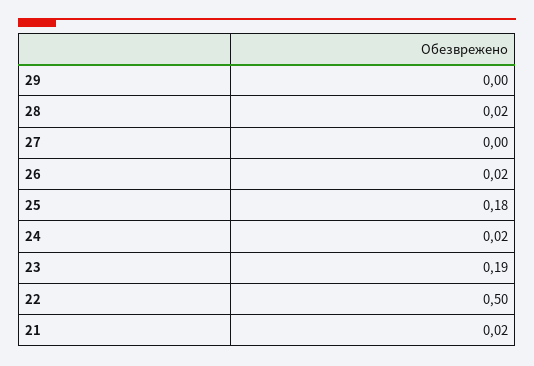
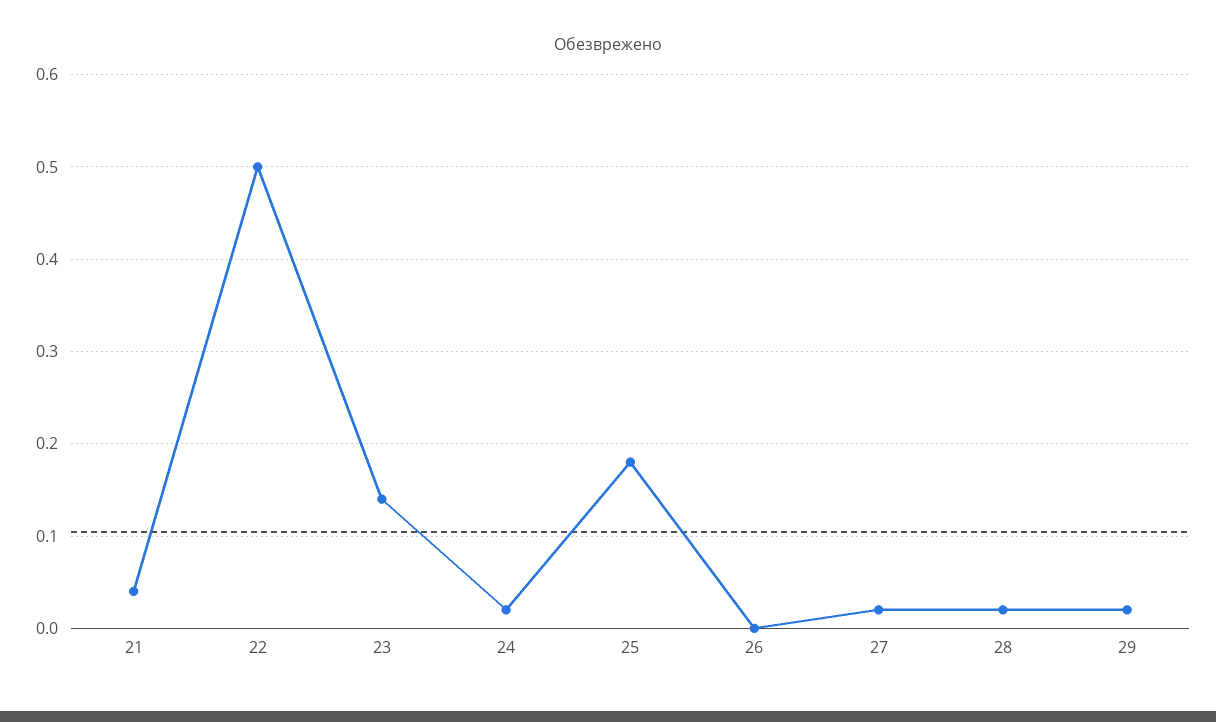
  {
-   "29": 0,
+   "29": 0.02,
    "28": 0.02,
-   "27": 0,
+   "27": 0.02,
-   "26": 0.02,
+   "26": 0,
    "25": 0.18,
    "24": 0.02,
-   "23": 0.19,
+   "23": 0.14,
    "22": 0.5,
-   "21": 0.02
+   "21": 0.04
  }

